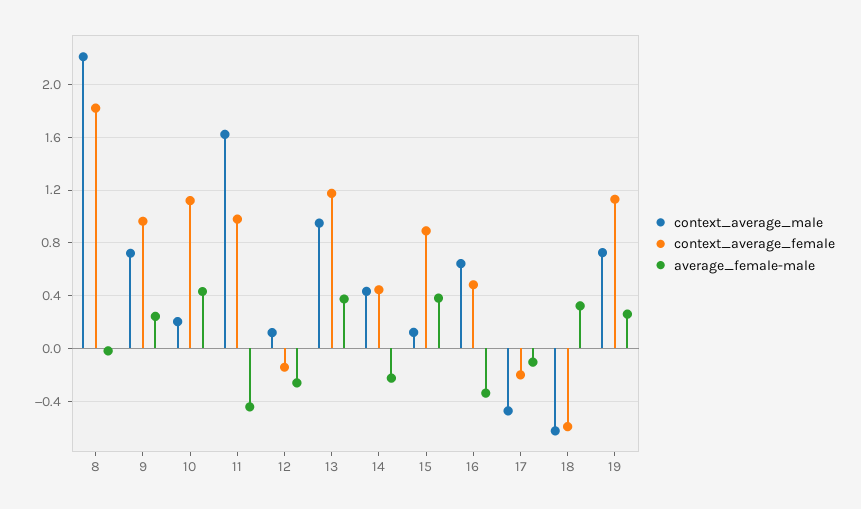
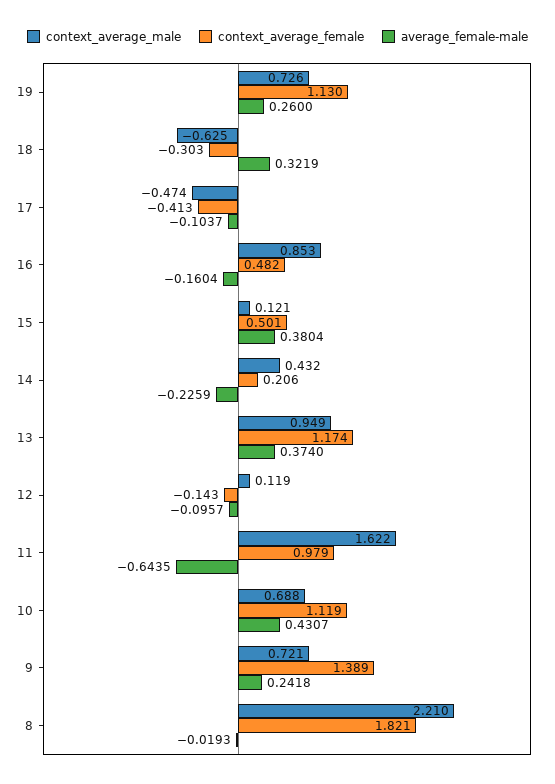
  {
    "context_average_male": {
      "8": 2.21,
      "9": 0.721,
-     "10": 0.2,
+     "10": 0.688,
      "11": 1.622,
      "12": 0.119,
      "13": 0.949,
      "14": 0.432,
      "15": 0.121,
-     "16": 0.65,
+     "16": 0.853,
      "17": -0.474,
      "18": -0.625,
      "19": 0.726
    },
    "context_average_female": {
      "8": 1.821,
-     "9": 0.95,
+     "9": 1.389,
      "10": 1.119,
      "11": 0.979,
      "12": -0.143,
      "13": 1.174,
-     "14": 0.45,
+     "14": 0.206,
-     "15": 0.9,
+     "15": 0.501,
      "16": 0.482,
-     "17": -0.2,
+     "17": -0.413,
-     "18": -0.6,
+     "18": -0.303,
      "19": 1.13
    },
    "average_female-male": {
      "8": -0.0193,
      "9": 0.2418,
      "10": 0.4307,
-     "11": -0.45,
+     "11": -0.6435,
-     "12": -0.25,
+     "12": -0.0957,
      "13": 0.374,
      "14": -0.2259,
      "15": 0.3804,
-     "16": -0.35,
+     "16": -0.1604,
      "17": -0.1037,
      "18": 0.3219,
      "19": 0.26
    }
  }

